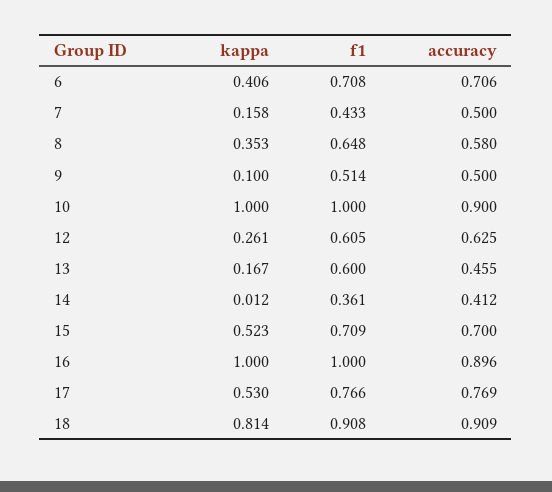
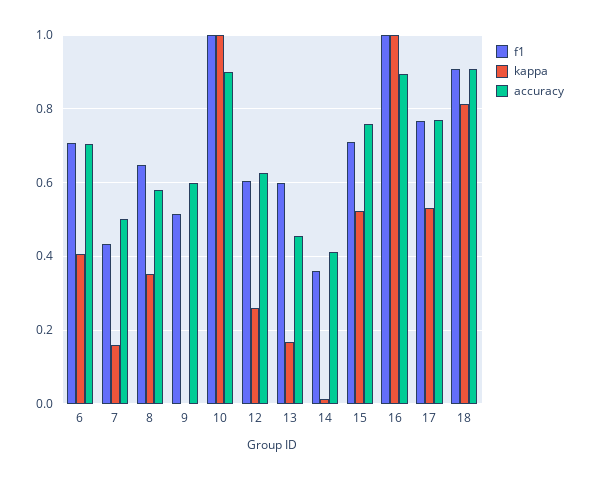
  {
    "kappa": {
      "6": 0.406,
      "7": 0.158,
      "8": 0.353,
-     "9": 0.1,
+     "9": 0,
      "10": 1,
      "12": 0.261,
      "13": 0.167,
      "14": 0.012,
      "15": 0.523,
      "16": 1,
      "17": 0.53,
      "18": 0.814
    },
    "f1": {
      "6": 0.708,
      "7": 0.433,
      "8": 0.648,
      "9": 0.514,
      "10": 1,
      "12": 0.605,
      "13": 0.6,
      "14": 0.361,
      "15": 0.709,
      "16": 1,
      "17": 0.766,
      "18": 0.908
    },
    "accuracy": {
      "6": 0.706,
      "7": 0.5,
      "8": 0.58,
-     "9": 0.5,
+     "9": 0.6,
      "10": 0.9,
      "12": 0.625,
      "13": 0.455,
      "14": 0.412,
-     "15": 0.7,
+     "15": 0.76,
      "16": 0.896,
      "17": 0.769,
      "18": 0.909
    }
  }

